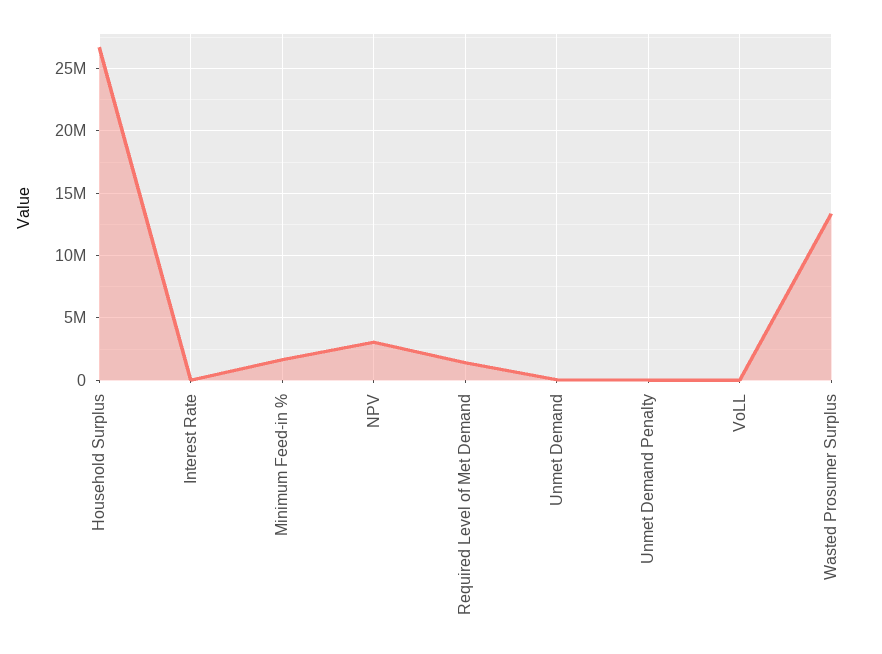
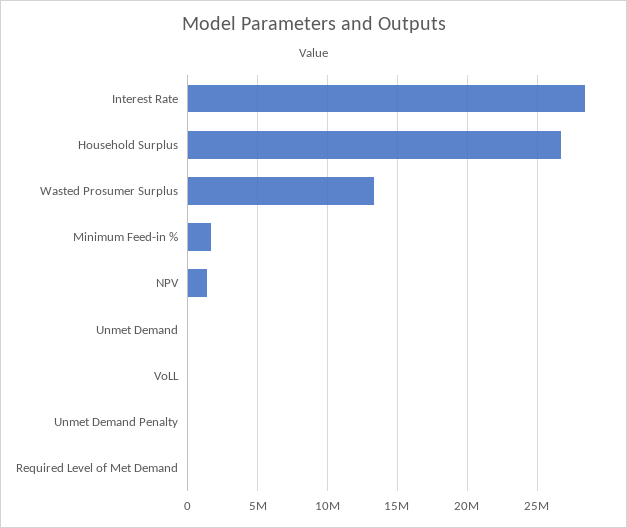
  {
    "Household Surplus": 26500000,
-   "Interest Rate": 0,
+   "Interest Rate": 28500000,
    "Minimum Feed-in %": 1500000,
-   "NPV": 3000000,
+   "NPV": 1500000,
-   "Required Level of Met Demand": 1500000,
+   "Required Level of Met Demand": 0,
    "Unmet Demand": 0,
    "Unmet Demand Penalty": 0,
    "VoLL": 0,
    "Wasted Prosumer Surplus": 13500000
  }

